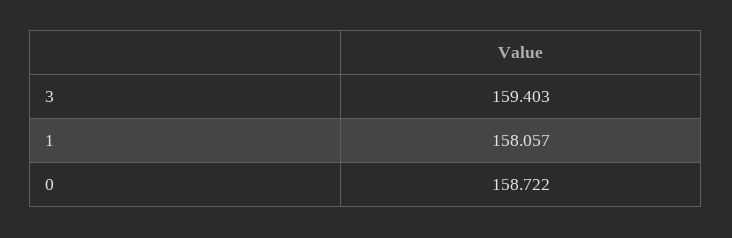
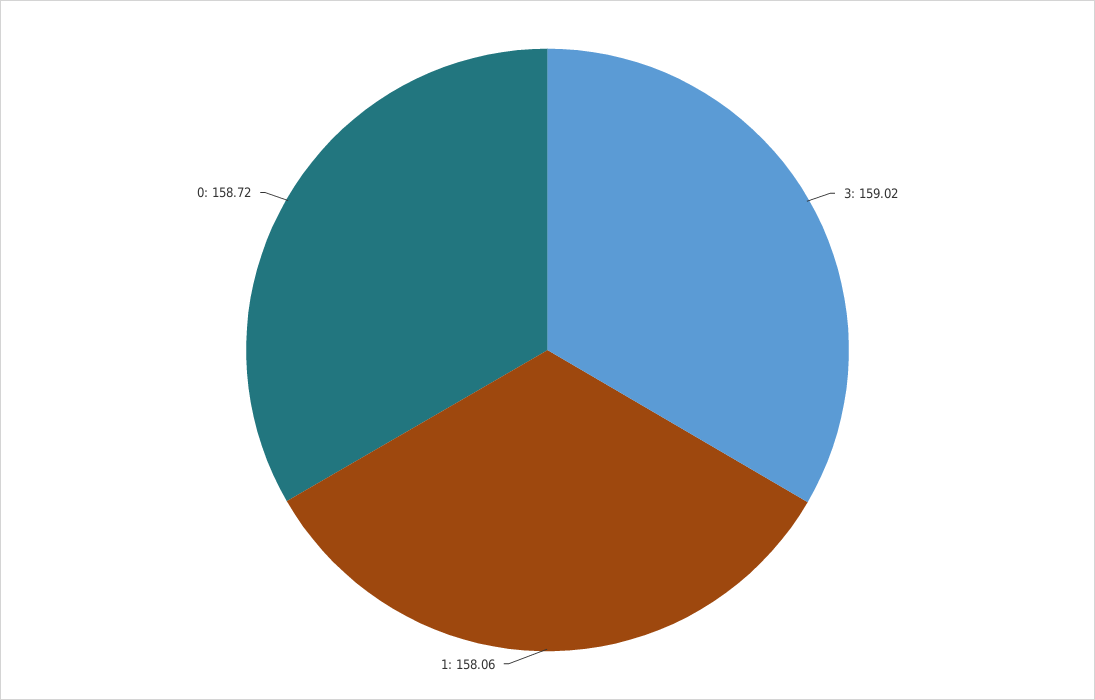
  {
-   "3": 159.403,
+   "3": 159.02,
    "1": 158.057,
    "0": 158.722
  }

